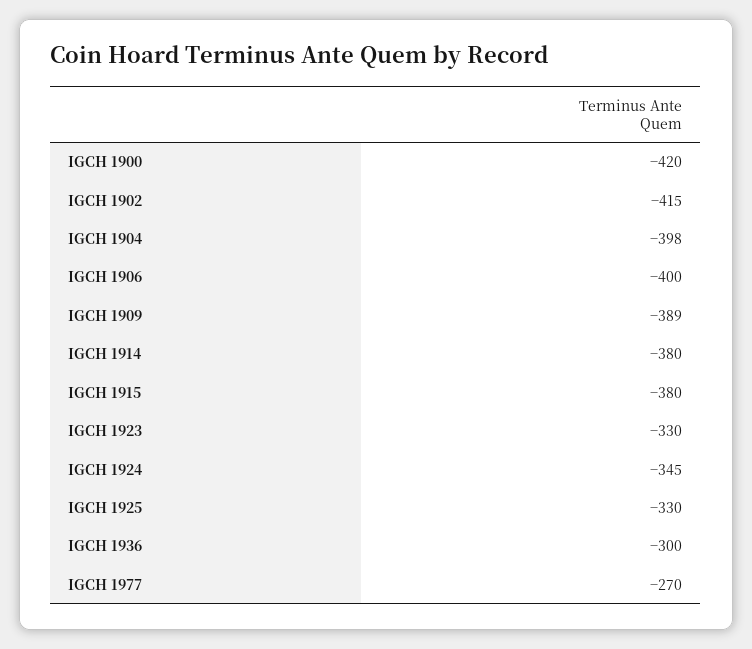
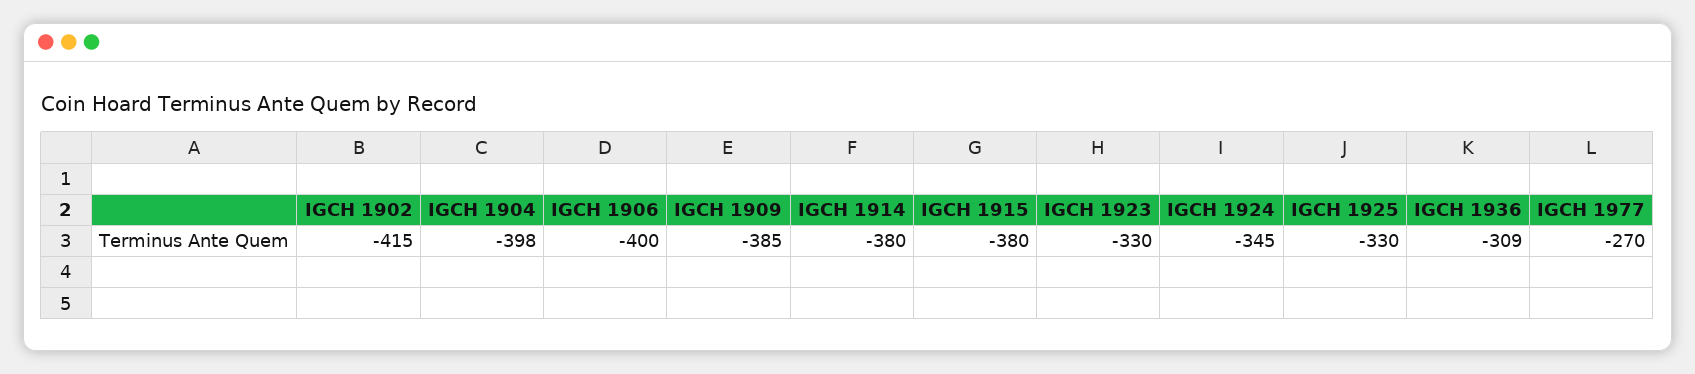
  {
-   "IGCH 1900": -420,
    "IGCH 1902": -415,
    "IGCH 1904": -398,
    "IGCH 1906": -400,
-   "IGCH 1909": -389,
+   "IGCH 1909": -385,
    "IGCH 1914": -380,
    "IGCH 1915": -380,
    "IGCH 1923": -330,
    "IGCH 1924": -345,
    "IGCH 1925": -330,
-   "IGCH 1936": -300,
+   "IGCH 1936": -309,
    "IGCH 1977": -270
  }

